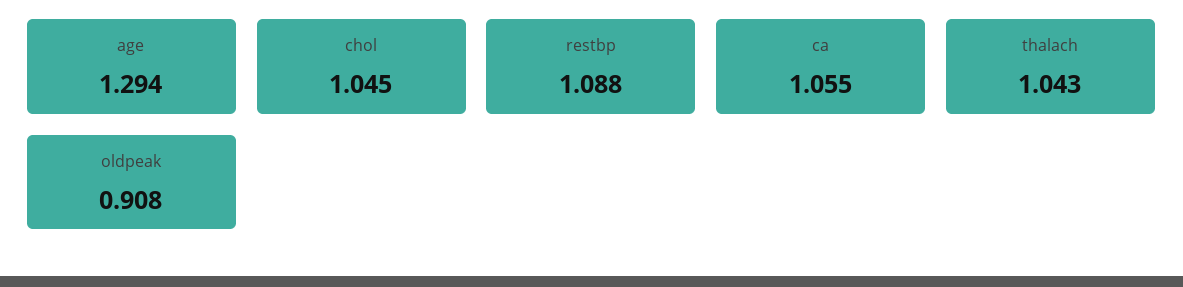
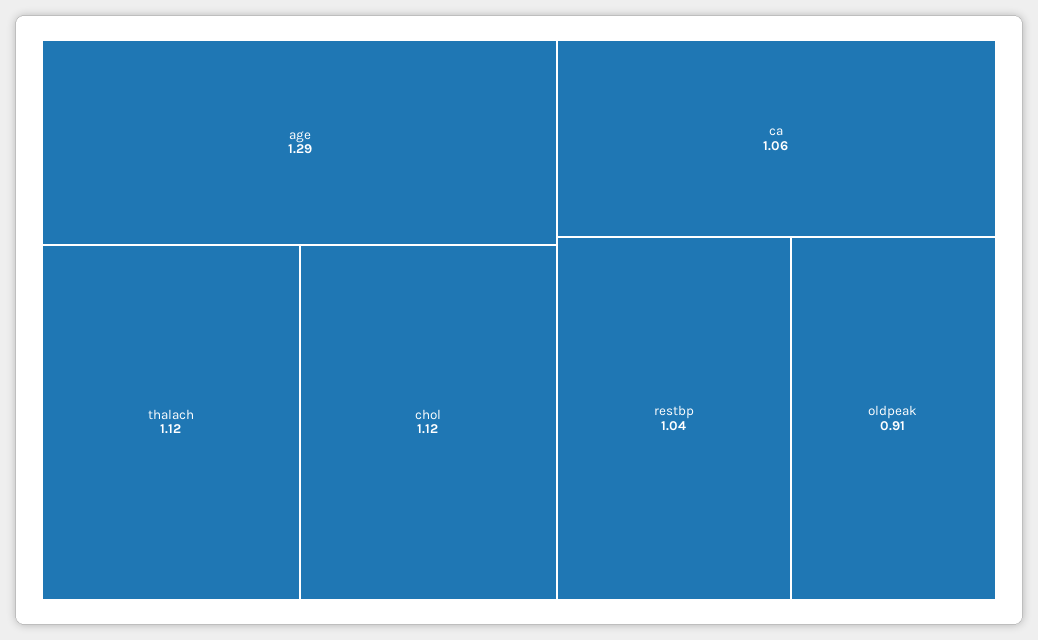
  {
    "age": 1.294,
-   "chol": 1.045,
+   "chol": 1.12,
-   "restbp": 1.088,
+   "restbp": 1.04,
    "ca": 1.055,
-   "thalach": 1.043,
+   "thalach": 1.12,
    "oldpeak": 0.908
  }

